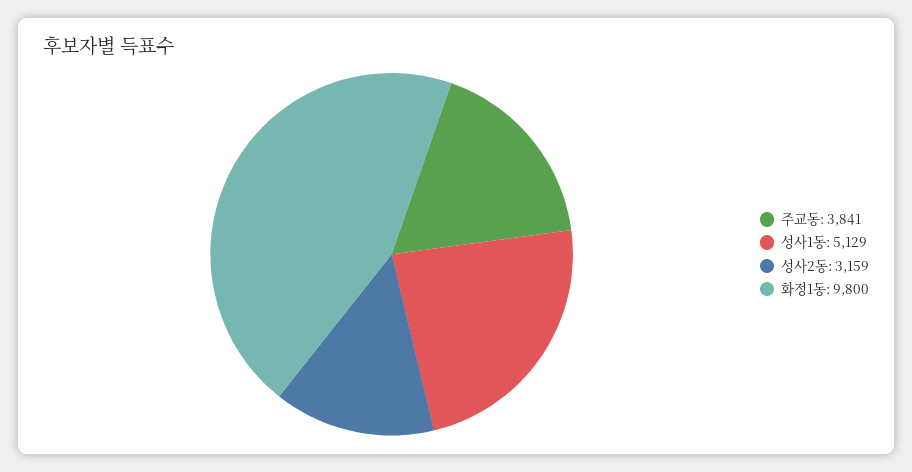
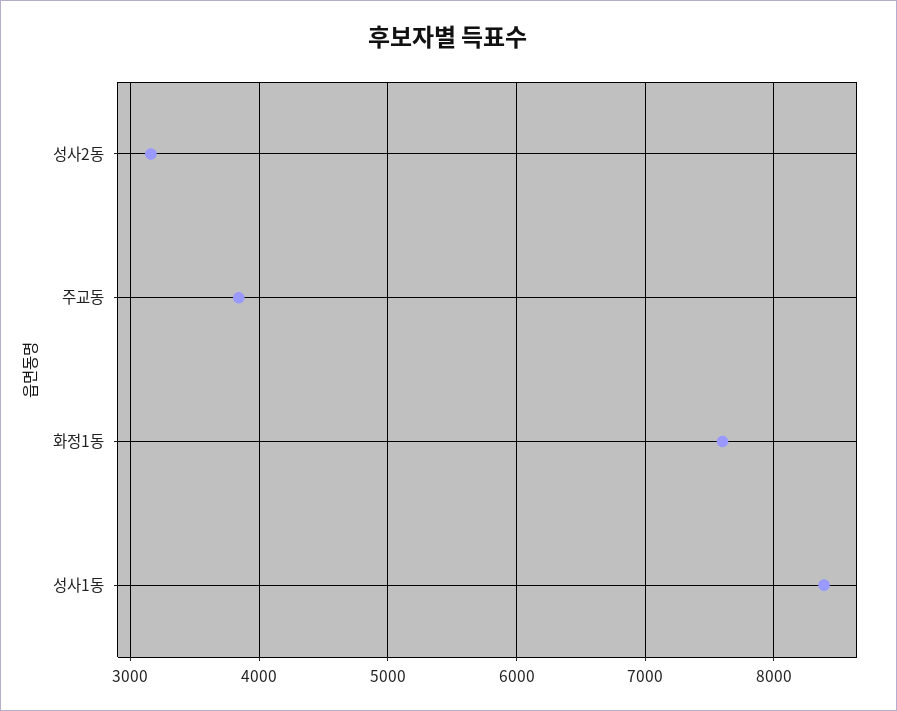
  {
    "주교동": 3841,
-   "성사1동": 5129,
+   "성사1동": 8400,
    "성사2동": 3159,
-   "화정1동": 9800
+   "화정1동": 7600
  }

